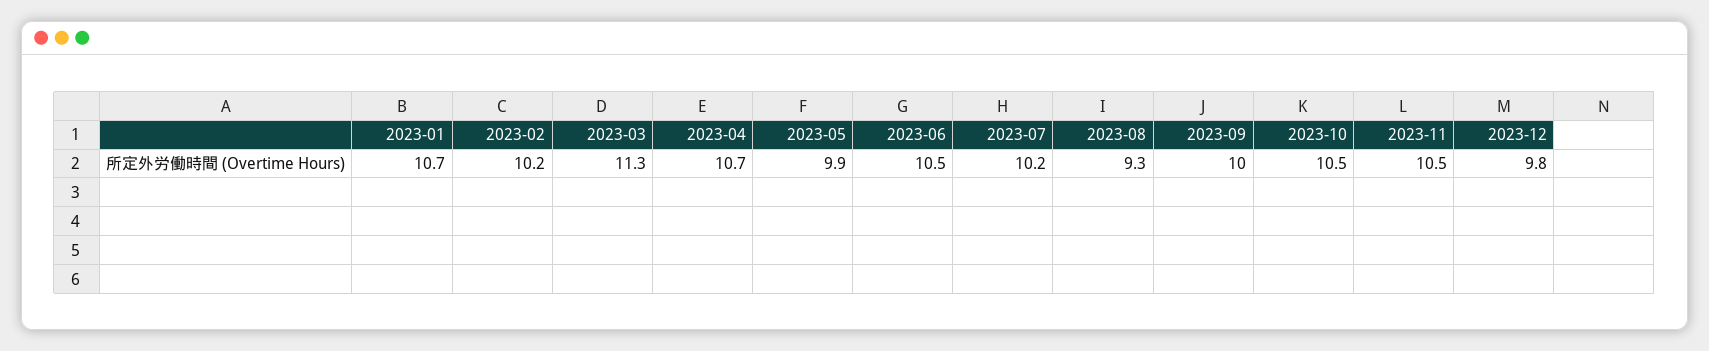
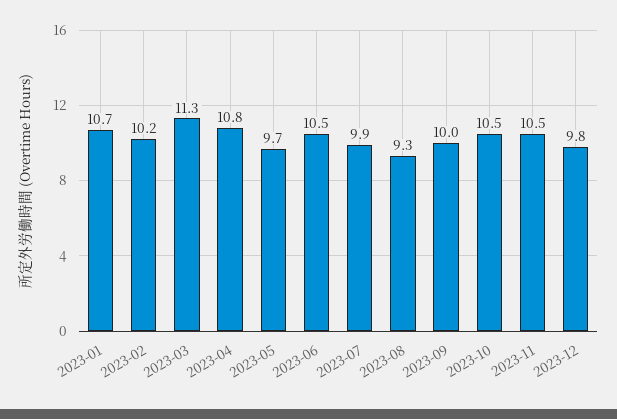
  {
    "2023-01": 10.7,
    "2023-02": 10.2,
    "2023-03": 11.3,
-   "2023-04": 10.7,
+   "2023-04": 10.8,
-   "2023-05": 9.9,
+   "2023-05": 9.7,
    "2023-06": 10.5,
-   "2023-07": 10.2,
+   "2023-07": 9.9,
    "2023-08": 9.3,
    "2023-09": 10,
    "2023-10": 10.5,
    "2023-11": 10.5,
    "2023-12": 9.8
  }

